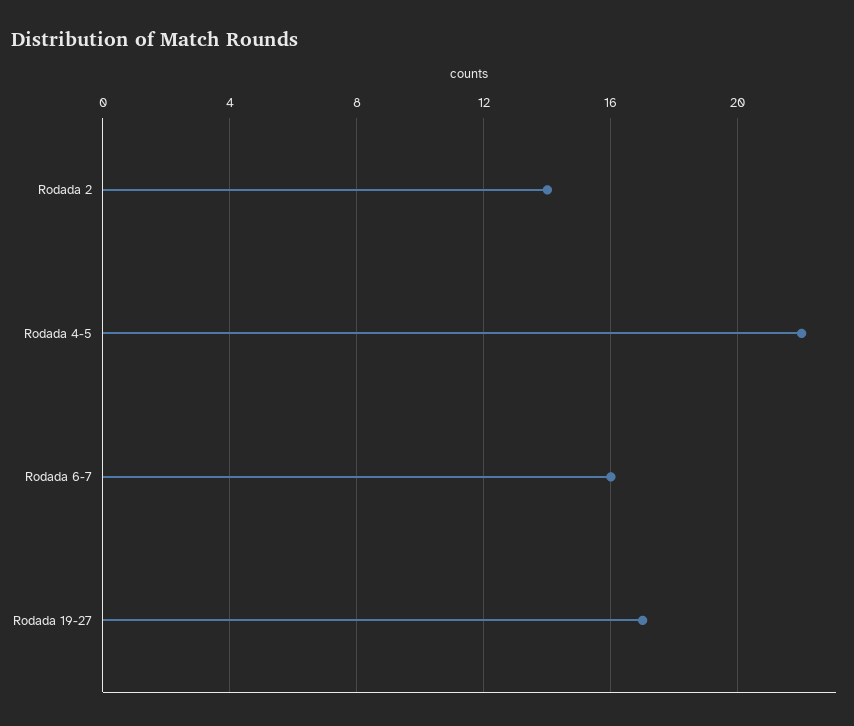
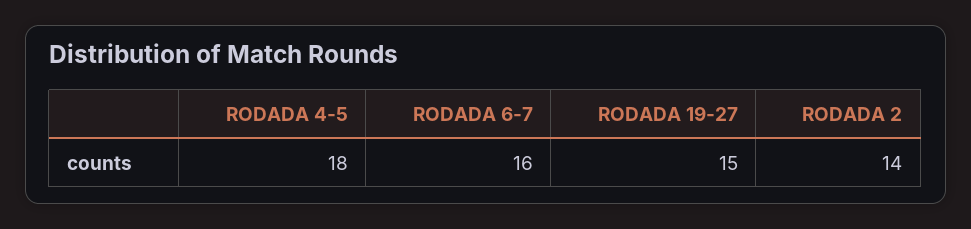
  {
    "Rodada 2": 14,
-   "Rodada 4-5": 22,
+   "Rodada 4-5": 18,
    "Rodada 6-7": 16,
-   "Rodada 19-27": 17
+   "Rodada 19-27": 15
  }

